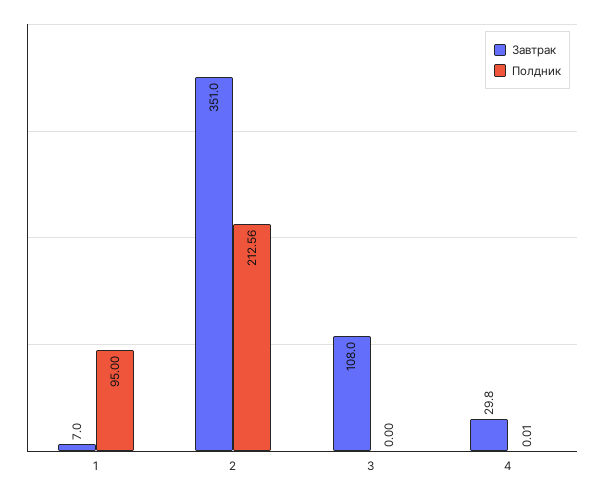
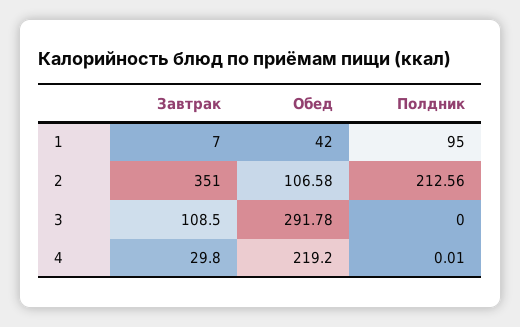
  {
    "Завтрак": {
      "1": 7,
      "2": 351,
-     "3": 108,
+     "3": 108.5,
      "4": 29.8
    },
    "Полдник": {
      "1": 95,
      "2": 212.56,
      "3": 0,
      "4": 0.01
-   }
+   },
+   "Обед": {
+     "1": 42,
+     "2": 106.58,
+     "3": 291.78,
+     "4": 219.2
+   }
  }

